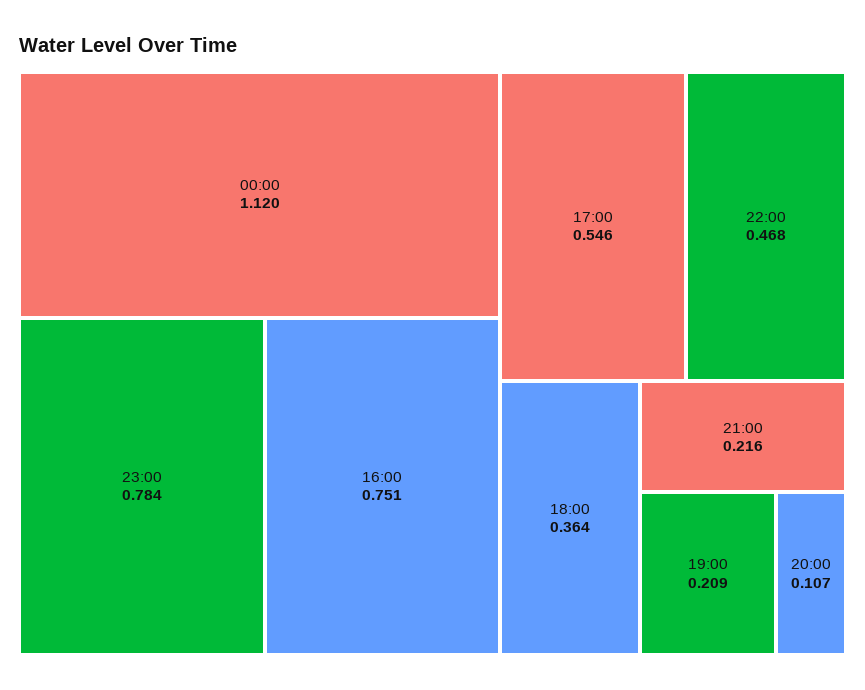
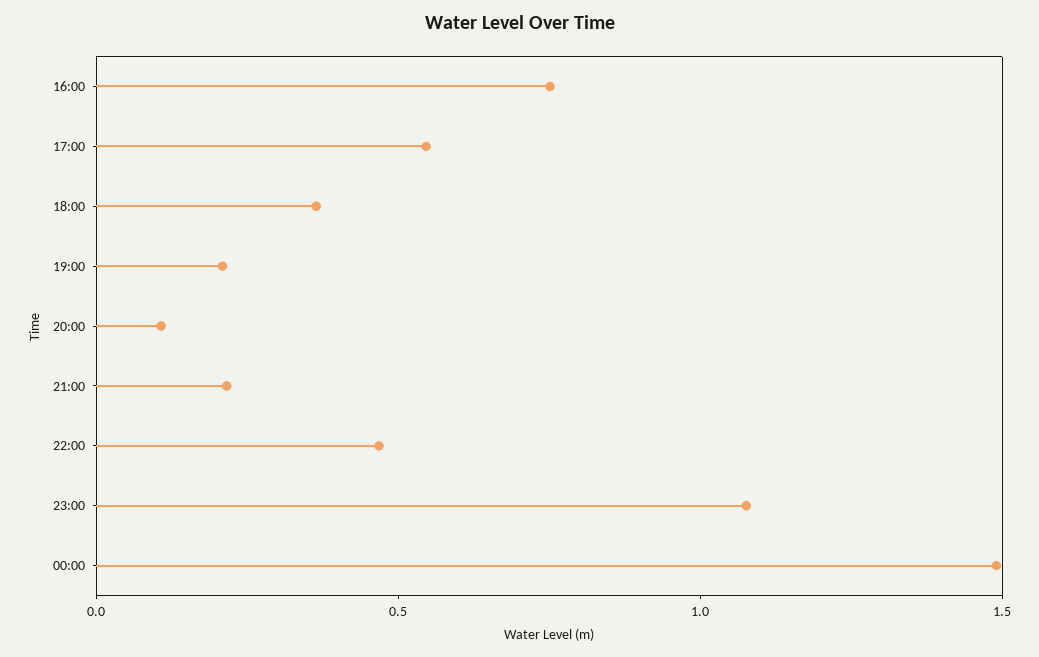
  {
-   "00:00": 1.12,
+   "00:00": 1.5,
-   "23:00": 0.784,
+   "23:00": 1.1,
    "16:00": 0.751,
    "17:00": 0.546,
    "22:00": 0.468,
    "18:00": 0.364,
    "21:00": 0.216,
    "19:00": 0.209,
    "20:00": 0.107
  }

